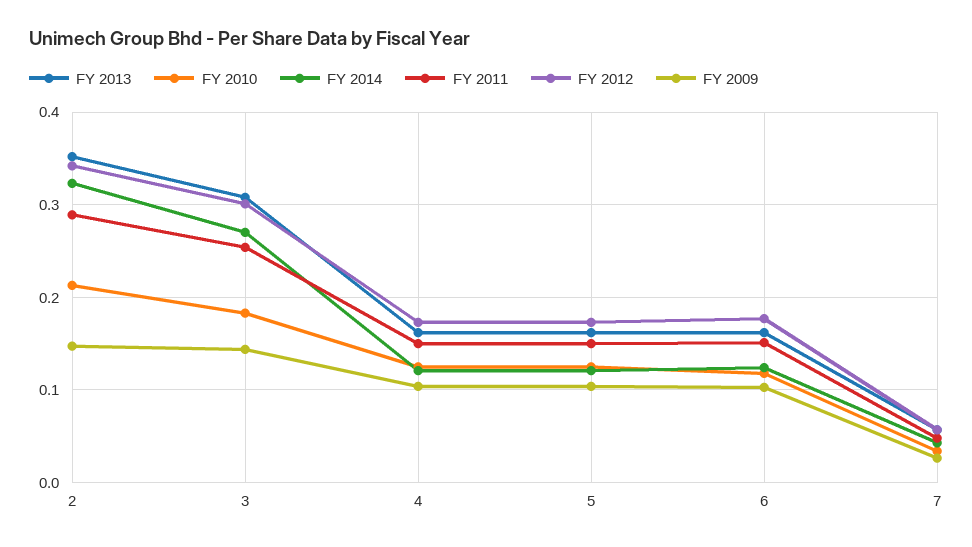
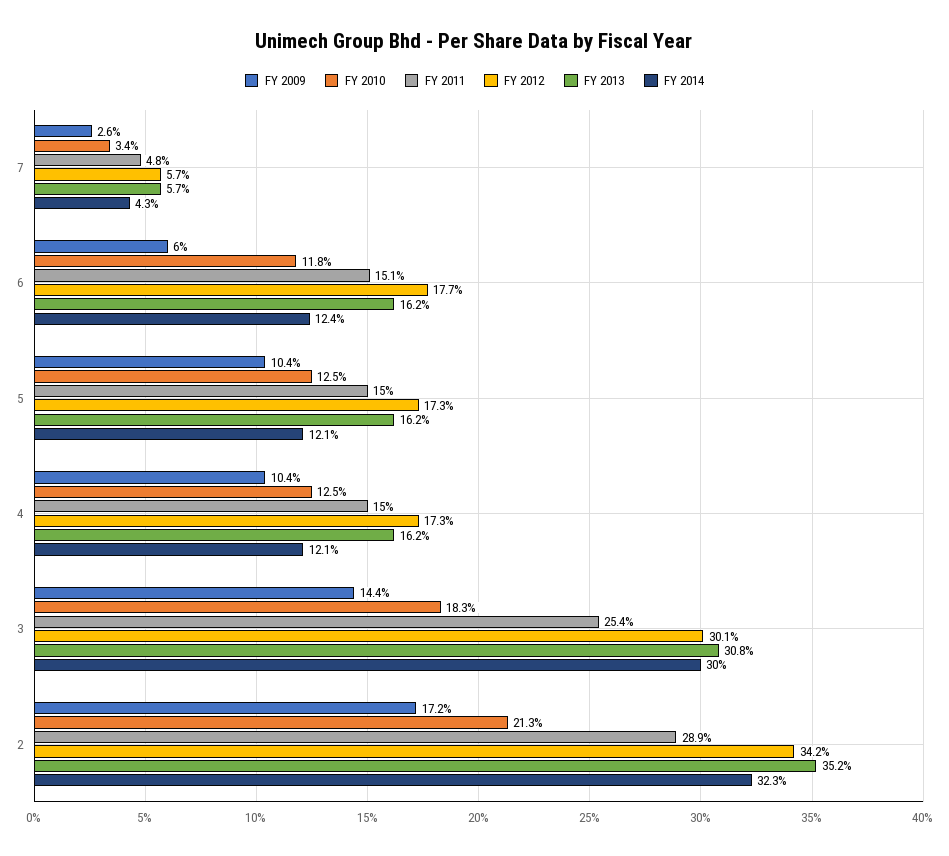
  {
    "FY 2013": {
      "2": 0.352,
      "3": 0.308,
      "4": 0.162,
      "5": 0.162,
      "6": 0.162,
      "7": 0.057
    },
    "FY 2010": {
      "2": 0.213,
      "3": 0.183,
      "4": 0.125,
      "5": 0.125,
      "6": 0.118,
      "7": 0.034
    },
    "FY 2014": {
      "2": 0.323,
-     "3": 0.27,
+     "3": 0.3,
      "4": 0.121,
      "5": 0.121,
      "6": 0.124,
      "7": 0.043
    },
    "FY 2011": {
      "2": 0.289,
      "3": 0.254,
      "4": 0.15,
      "5": 0.15,
      "6": 0.151,
      "7": 0.048
    },
    "FY 2012": {
      "2": 0.342,
      "3": 0.301,
      "4": 0.173,
      "5": 0.173,
      "6": 0.177,
      "7": 0.057
    },
    "FY 2009": {
-     "2": 0.15,
+     "2": 0.172,
      "3": 0.144,
      "4": 0.104,
      "5": 0.104,
-     "6": 0.1,
+     "6": 0.06,
      "7": 0.026
    }
  }

